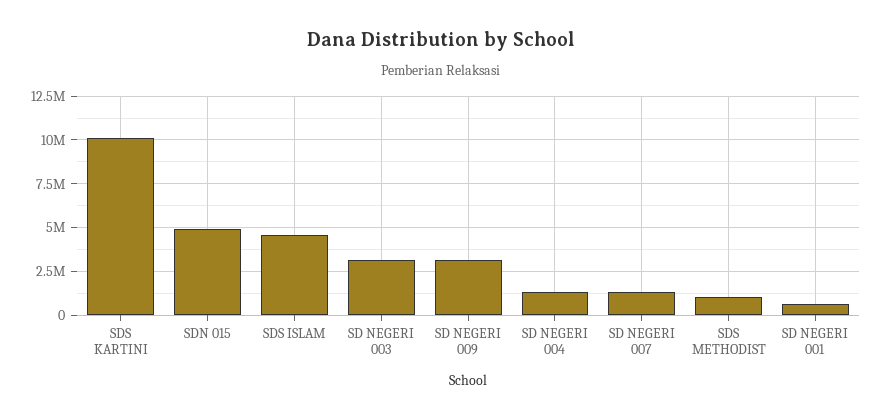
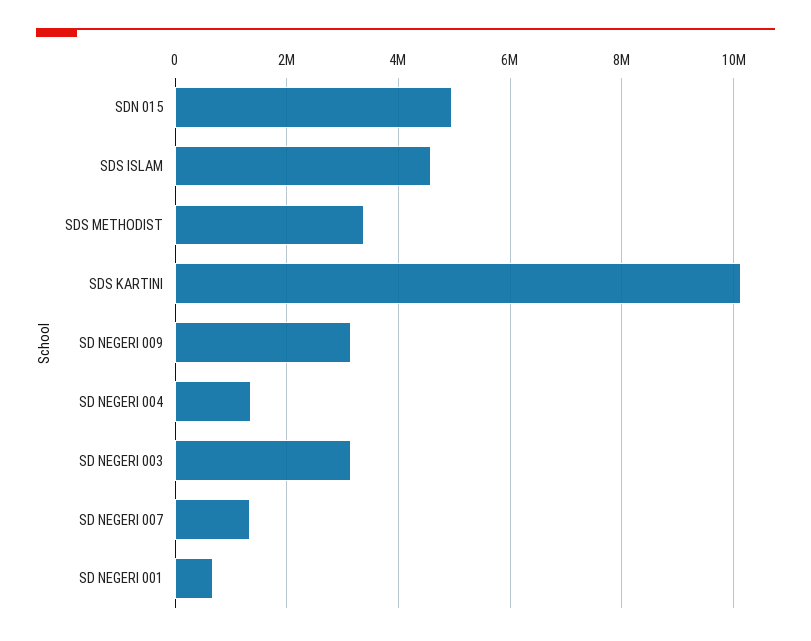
  {
    "SDS KARTINI": 10200000,
    "SDN 015": 5000000,
    "SDS ISLAM": 4600000,
    "SD NEGERI 003": 3200000,
    "SD NEGERI 009": 3200000,
    "SD NEGERI 004": 1400000,
    "SD NEGERI 007": 1400000,
-   "SDS METHODIST": 1000000,
+   "SDS METHODIST": 3400000,
    "SD NEGERI 001": 600000
  }

